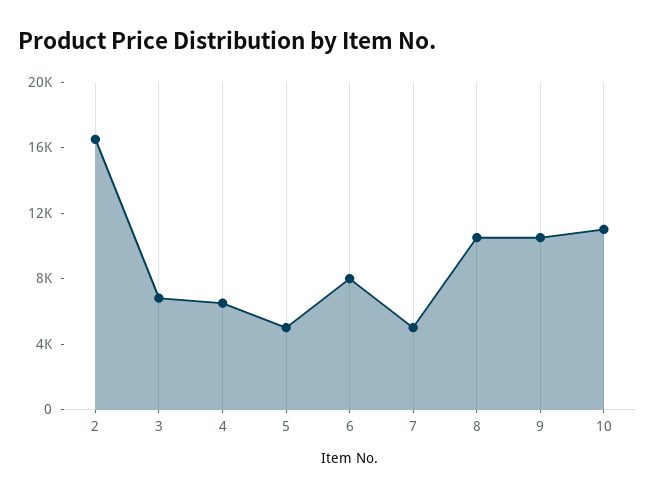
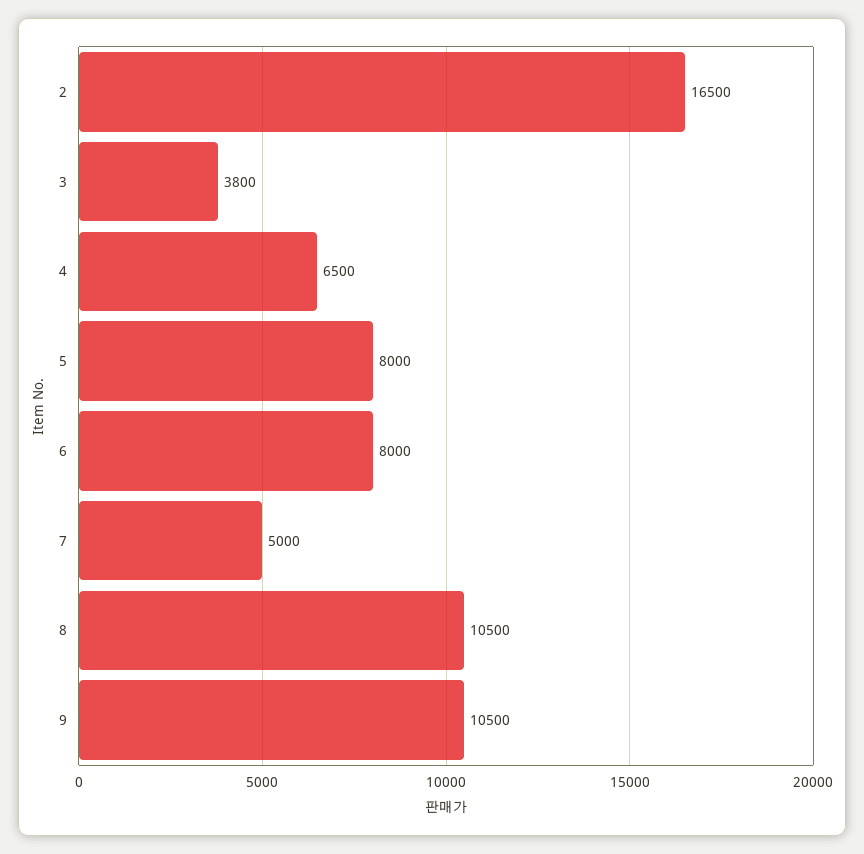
  {
    "2": 16500,
-   "3": 7000,
+   "3": 3800,
    "4": 6500,
-   "5": 5000,
+   "5": 8000,
    "6": 8000,
    "7": 5000,
    "8": 10500,
-   "9": 10500,
+   "9": 10500
-   "10": 11000
  }

